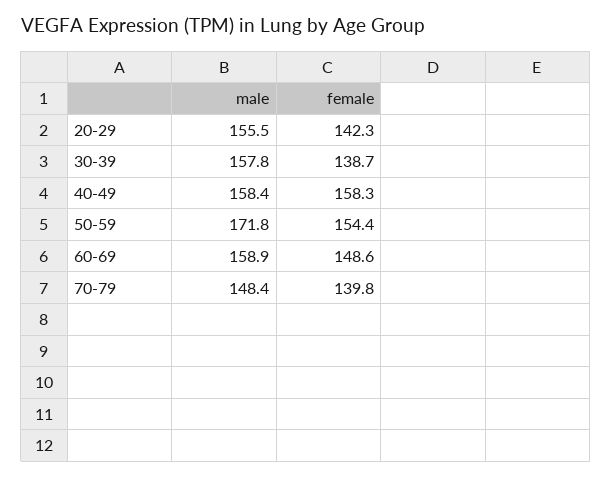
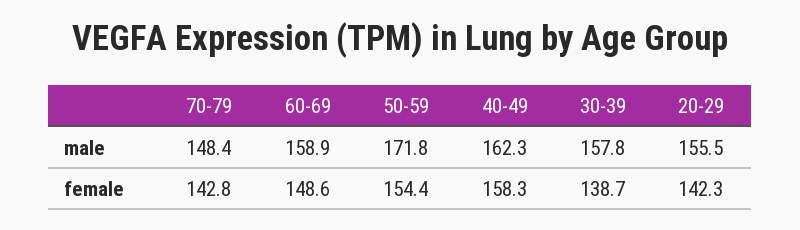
  {
    "male": {
      "20-29": 155.5,
      "30-39": 157.8,
-     "40-49": 158.4,
+     "40-49": 162.3,
      "50-59": 171.8,
      "60-69": 158.9,
      "70-79": 148.4
    },
    "female": {
      "20-29": 142.3,
      "30-39": 138.7,
      "40-49": 158.3,
      "50-59": 154.4,
      "60-69": 148.6,
-     "70-79": 139.8
+     "70-79": 142.8
    }
  }

